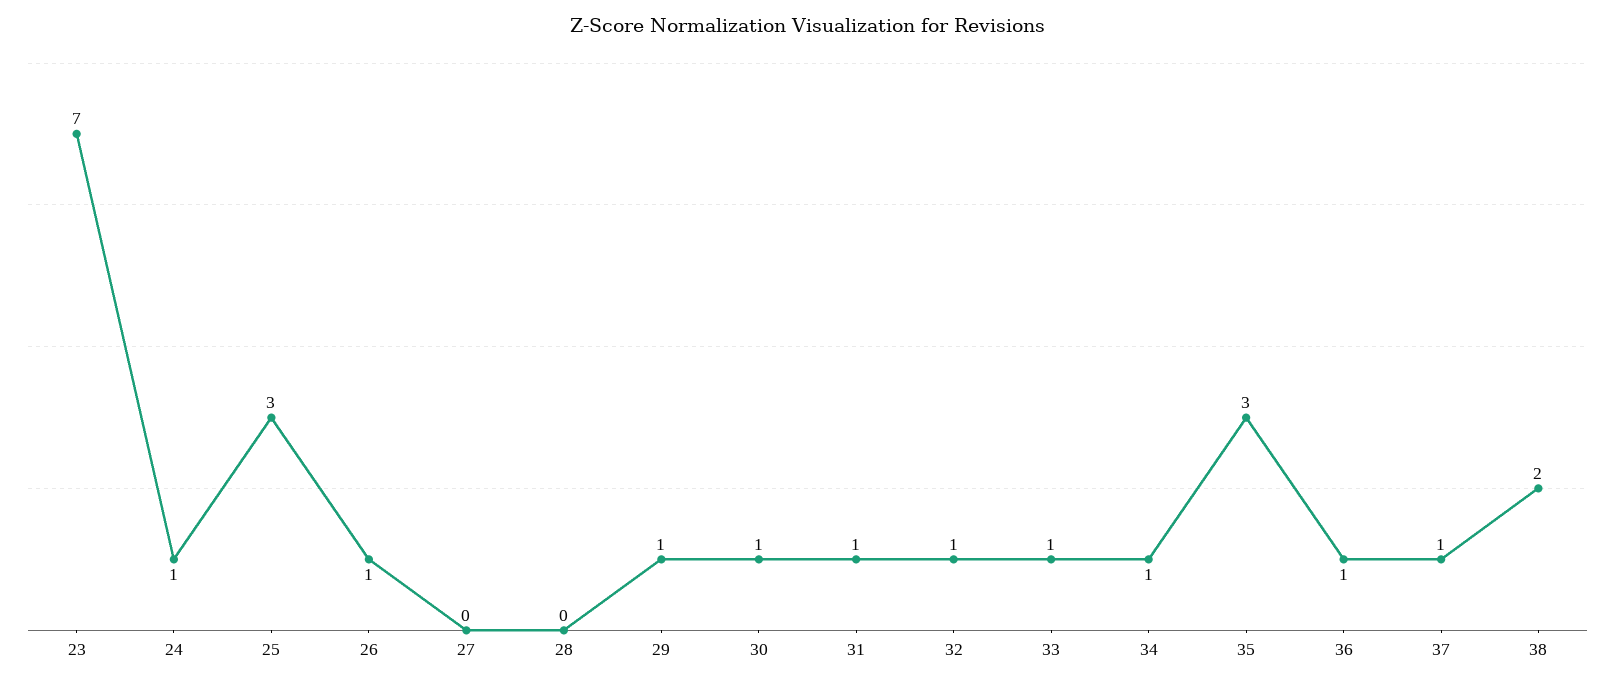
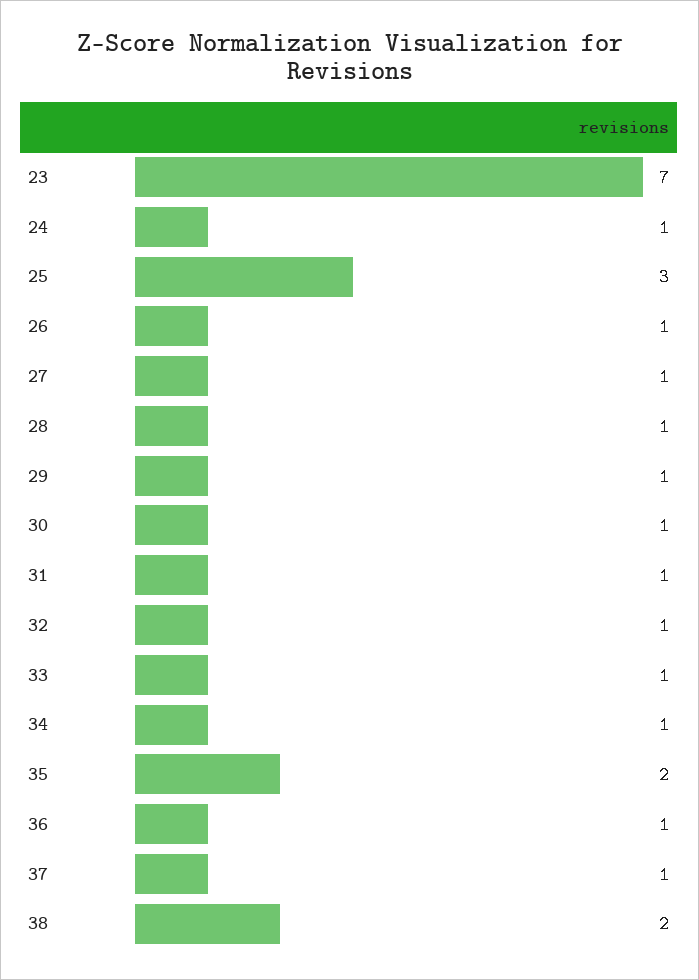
  {
    "23": 7,
    "24": 1,
    "25": 3,
    "26": 1,
-   "27": 0,
+   "27": 1,
-   "28": 0,
+   "28": 1,
    "29": 1,
    "30": 1,
    "31": 1,
    "32": 1,
    "33": 1,
    "34": 1,
-   "35": 3,
+   "35": 2,
    "36": 1,
    "37": 1,
    "38": 2
  }

